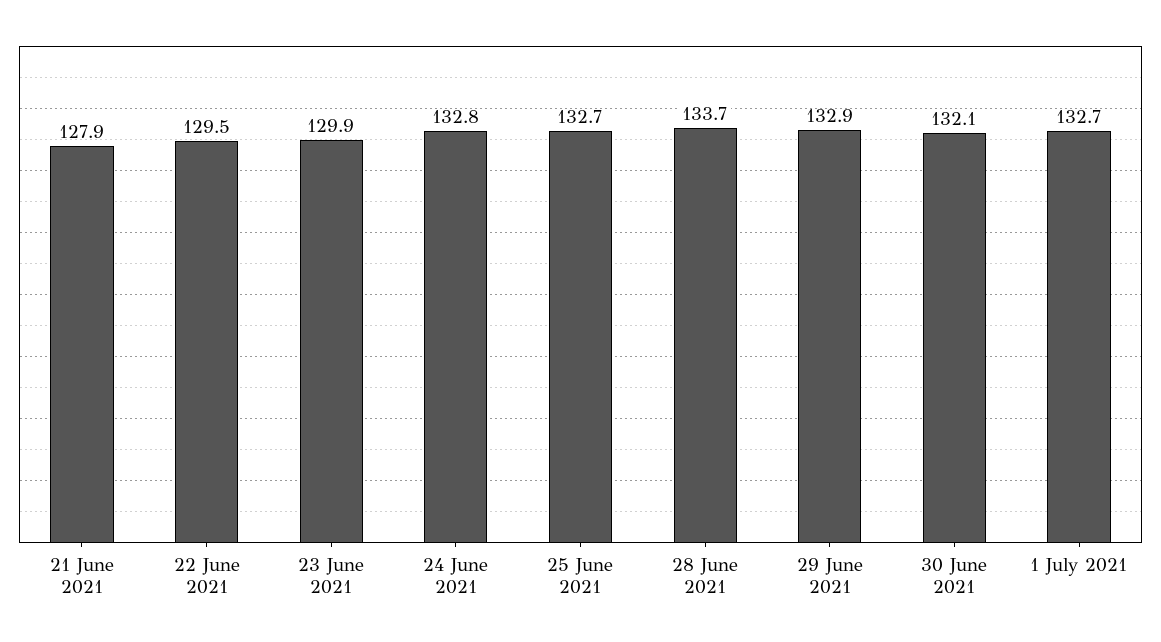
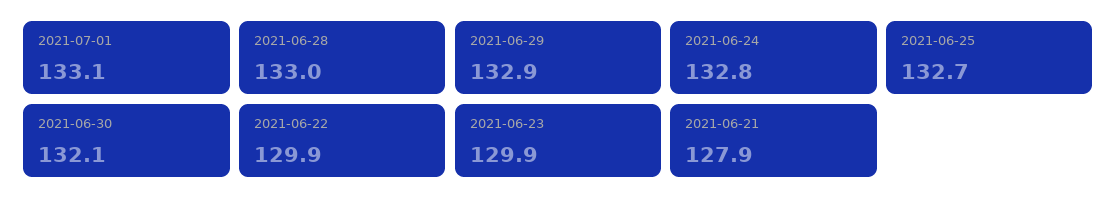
  {
    "21 June 2021": 127.9,
-   "22 June 2021": 129.5,
+   "22 June 2021": 129.9,
    "23 June 2021": 129.9,
    "24 June 2021": 132.8,
    "25 June 2021": 132.7,
-   "28 June 2021": 133.7,
+   "28 June 2021": 133,
    "29 June 2021": 132.9,
    "30 June 2021": 132.1,
-   "1 July 2021": 132.7
+   "1 July 2021": 133.1
  }

